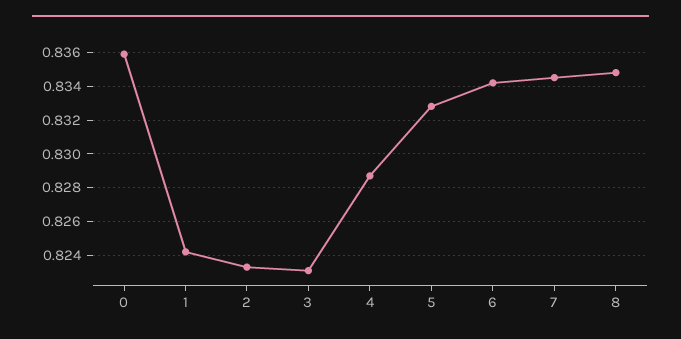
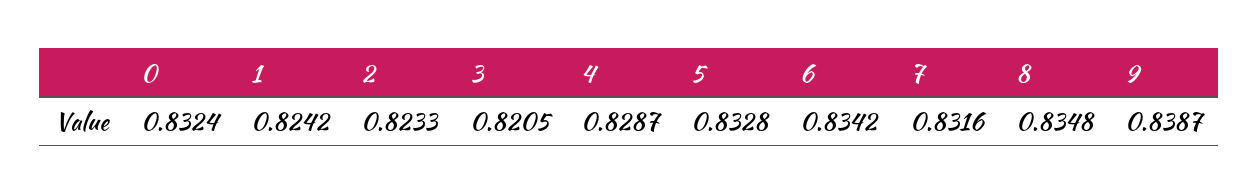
  {
-   "0": 0.836,
+   "0": 0.8324,
    "1": 0.8242,
    "2": 0.8233,
-   "3": 0.823,
+   "3": 0.8205,
    "4": 0.8287,
    "5": 0.8328,
    "6": 0.8342,
-   "7": 0.8345,
+   "7": 0.8316,
-   "8": 0.8348
+   "8": 0.8348,
+   "9": 0.8387
  }

